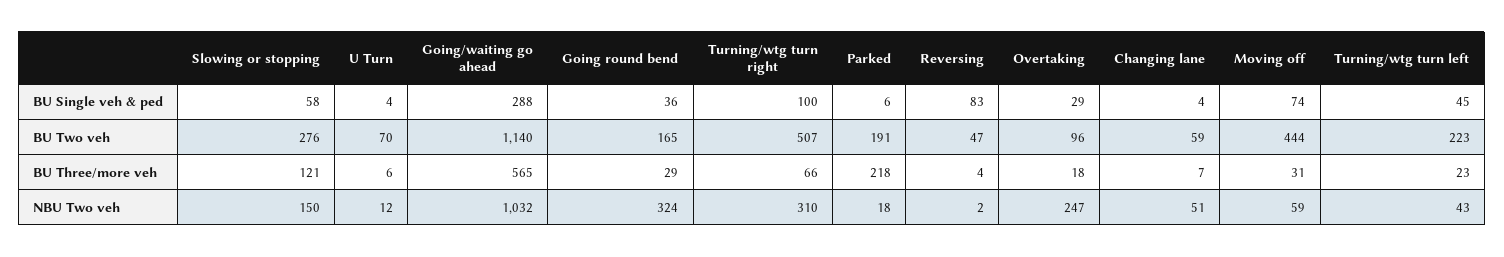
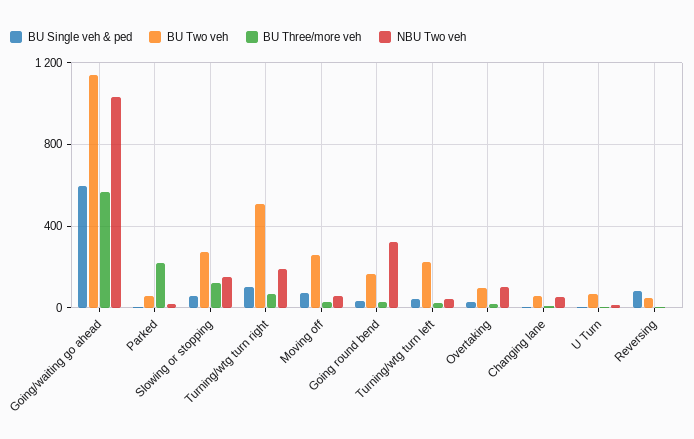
  {
    "BU Single veh & ped": {
      "Slowing or stopping": 58,
      "U Turn": 4,
-     "Going/waiting go ahead": 288,
+     "Going/waiting go ahead": 600,
      "Going round bend": 36,
      "Turning/wtg turn right": 100,
      "Parked": 6,
      "Reversing": 83,
      "Overtaking": 29,
      "Changing lane": 4,
      "Moving off": 74,
      "Turning/wtg turn left": 45
    },
    "BU Two veh": {
      "Slowing or stopping": 276,
      "U Turn": 70,
      "Going/waiting go ahead": 1140,
      "Going round bend": 165,
      "Turning/wtg turn right": 507,
-     "Parked": 191,
+     "Parked": 50,
      "Reversing": 47,
      "Overtaking": 96,
      "Changing lane": 59,
-     "Moving off": 444,
+     "Moving off": 250,
      "Turning/wtg turn left": 223
    },
    "BU Three/more veh": {
      "Slowing or stopping": 121,
      "U Turn": 6,
      "Going/waiting go ahead": 565,
      "Going round bend": 29,
      "Turning/wtg turn right": 66,
      "Parked": 218,
      "Reversing": 4,
      "Overtaking": 18,
      "Changing lane": 7,
      "Moving off": 31,
      "Turning/wtg turn left": 23
    },
    "NBU Two veh": {
      "Slowing or stopping": 150,
      "U Turn": 12,
      "Going/waiting go ahead": 1032,
      "Going round bend": 324,
-     "Turning/wtg turn right": 310,
+     "Turning/wtg turn right": 200,
      "Parked": 18,
      "Reversing": 2,
-     "Overtaking": 247,
+     "Overtaking": 100,
      "Changing lane": 51,
      "Moving off": 59,
      "Turning/wtg turn left": 43
    }
  }

